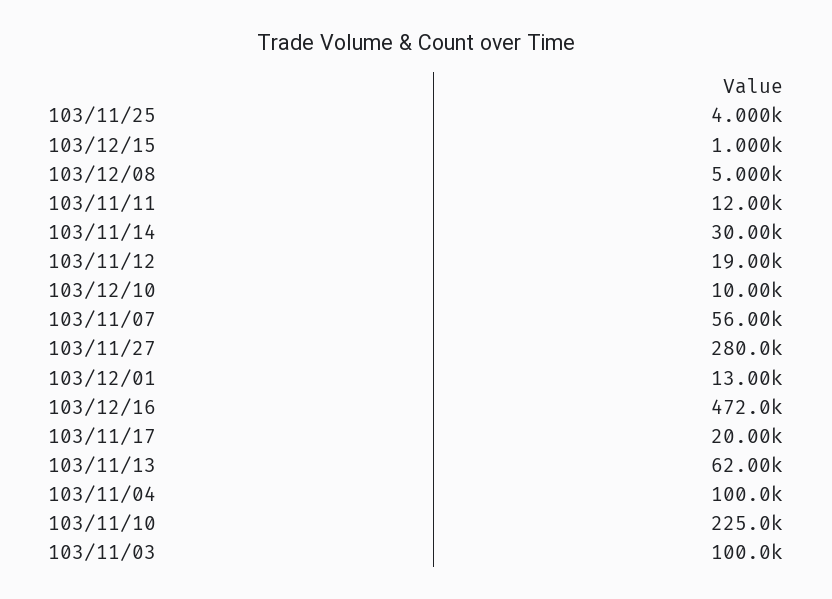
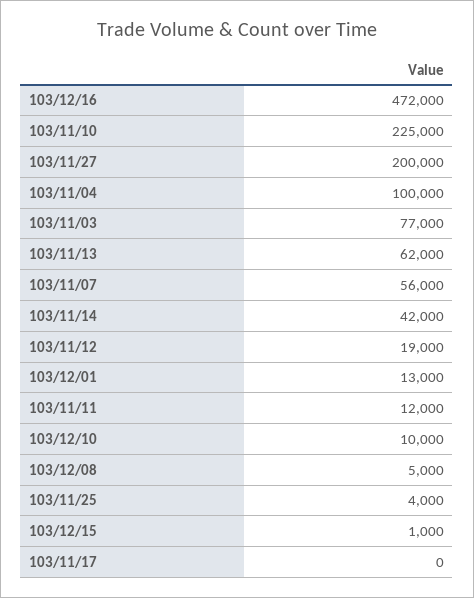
  {
    "103/11/25": 4000,
    "103/12/15": 1000,
    "103/12/08": 5000,
    "103/11/11": 12000,
-   "103/11/14": 30000,
+   "103/11/14": 42000,
    "103/11/12": 19000,
    "103/12/10": 10000,
    "103/11/07": 56000,
-   "103/11/27": 280000,
+   "103/11/27": 200000,
    "103/12/01": 13000,
    "103/12/16": 472000,
-   "103/11/17": 20000,
+   "103/11/17": 0,
    "103/11/13": 62000,
    "103/11/04": 100000,
    "103/11/10": 225000,
-   "103/11/03": 100000
+   "103/11/03": 77000
  }

